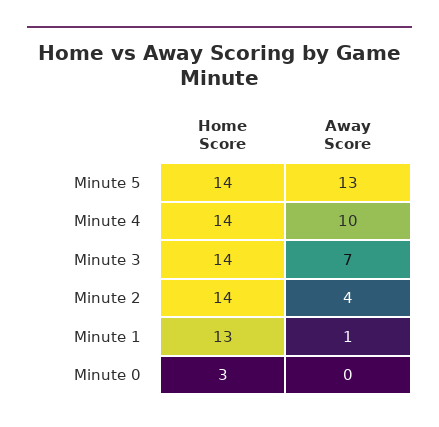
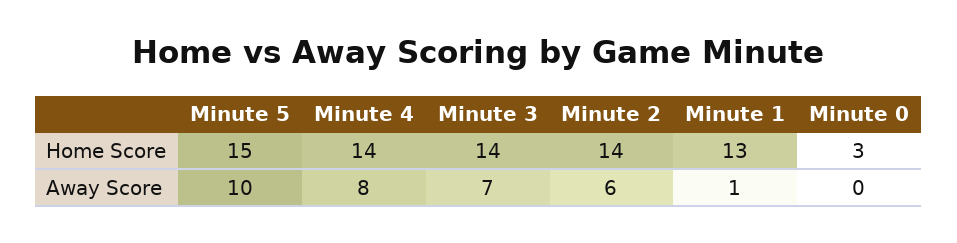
  {
    "Home Score": {
-     "Minute 5": 14,
+     "Minute 5": 15,
      "Minute 4": 14,
      "Minute 3": 14,
      "Minute 2": 14,
      "Minute 1": 13,
      "Minute 0": 3
    },
    "Away Score": {
-     "Minute 5": 13,
+     "Minute 5": 10,
-     "Minute 4": 10,
+     "Minute 4": 8,
      "Minute 3": 7,
-     "Minute 2": 4,
+     "Minute 2": 6,
      "Minute 1": 1,
      "Minute 0": 0
    }
  }

